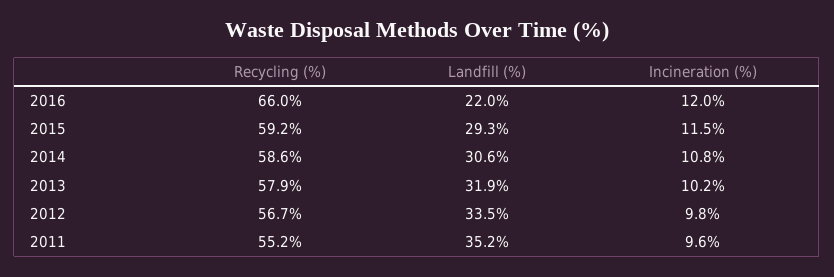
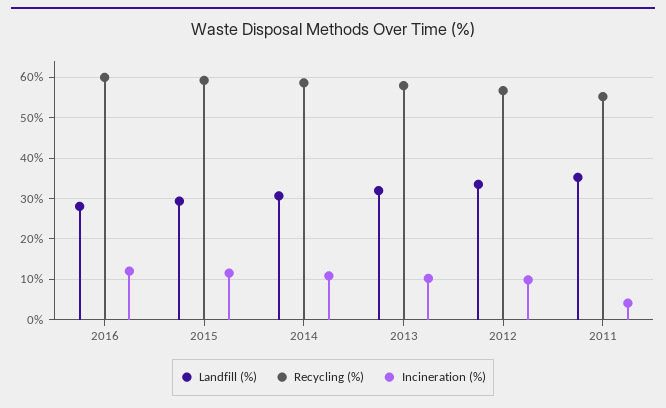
  {
    "Recycling (%)": {
-     "2016": 66,
+     "2016": 60,
      "2015": 59.2,
      "2014": 58.6,
      "2013": 57.9,
      "2012": 56.7,
      "2011": 55.2
    },
    "Landfill (%)": {
-     "2016": 22,
+     "2016": 28,
      "2015": 29.3,
      "2014": 30.6,
      "2013": 31.9,
      "2012": 33.5,
      "2011": 35.2
    },
    "Incineration (%)": {
      "2016": 12,
      "2015": 11.5,
      "2014": 10.8,
      "2013": 10.2,
      "2012": 9.8,
-     "2011": 9.6
+     "2011": 4
    }
  }

